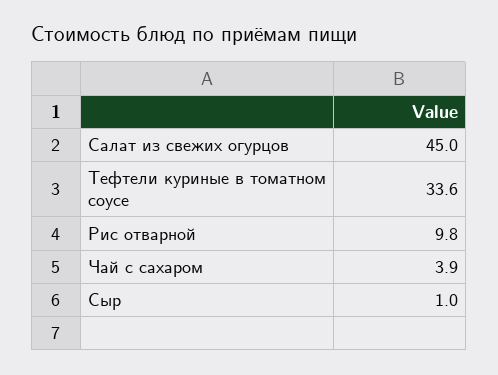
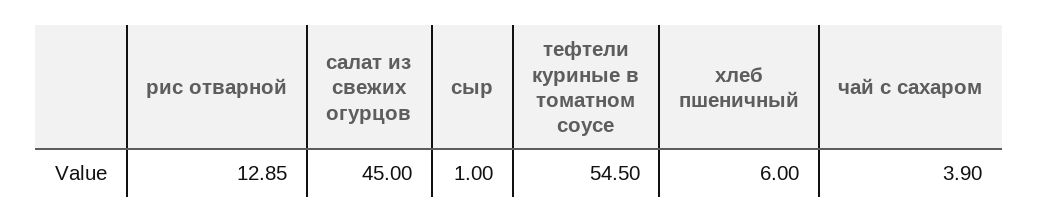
  {
    "Салат из свежих огурцов": 45,
-   "Тефтели куриные в томатном соусе": 33.6,
+   "Тефтели куриные в томатном соусе": 54.5,
-   "Рис отварной": 9.8,
+   "Рис отварной": 12.85,
    "Чай с сахаром": 3.9,
-   "Сыр": 1
+   "Сыр": 1,
+   "хлеб пшеничный": 6
  }

